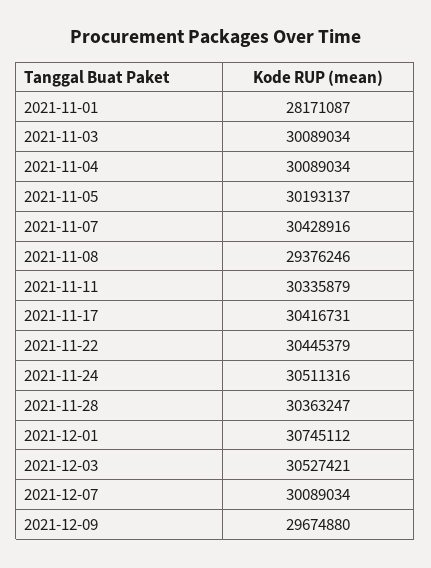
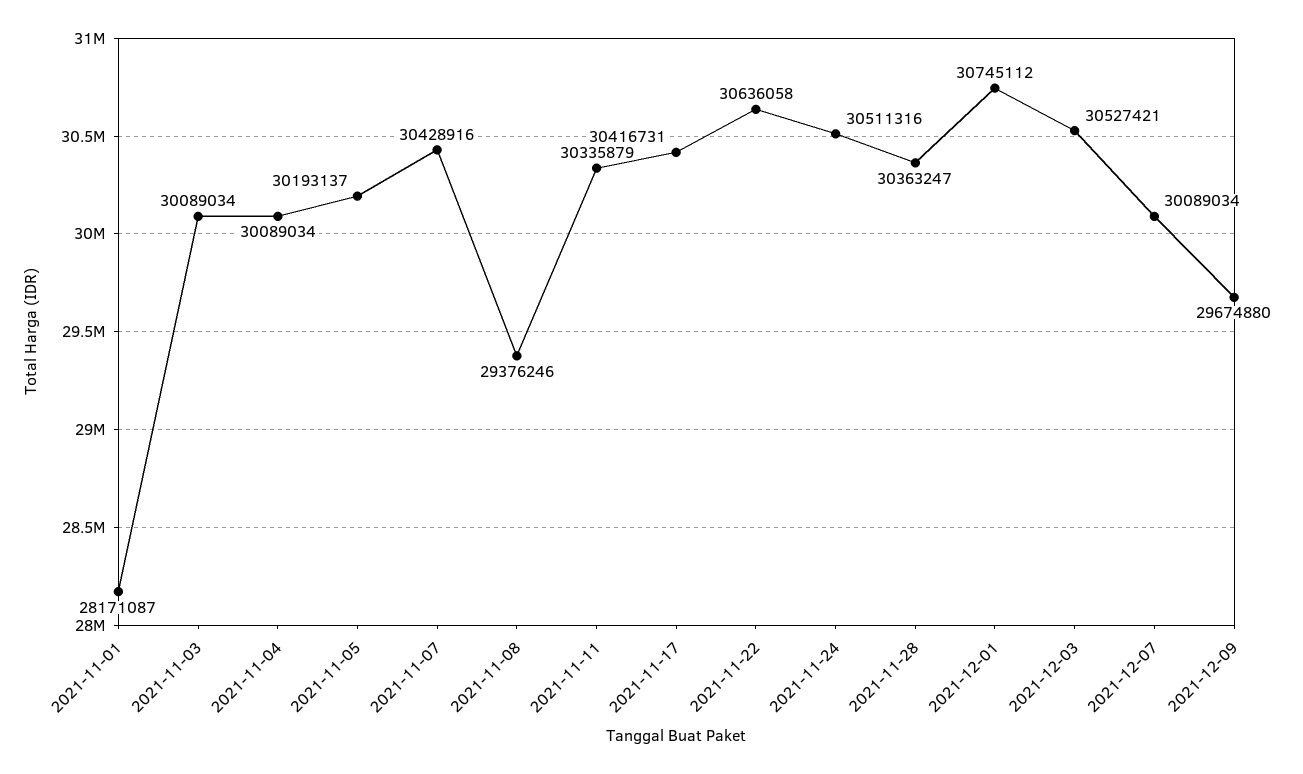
  {
    "2021-11-01": 28171087,
    "2021-11-03": 30089034,
    "2021-11-04": 30089034,
    "2021-11-05": 30193137,
    "2021-11-07": 30428916,
    "2021-11-08": 29376246,
    "2021-11-11": 30335879,
    "2021-11-17": 30416731,
-   "2021-11-22": 30445379,
+   "2021-11-22": 30636058,
    "2021-11-24": 30511316,
    "2021-11-28": 30363247,
    "2021-12-01": 30745112,
    "2021-12-03": 30527421,
    "2021-12-07": 30089034,
    "2021-12-09": 29674880
  }

